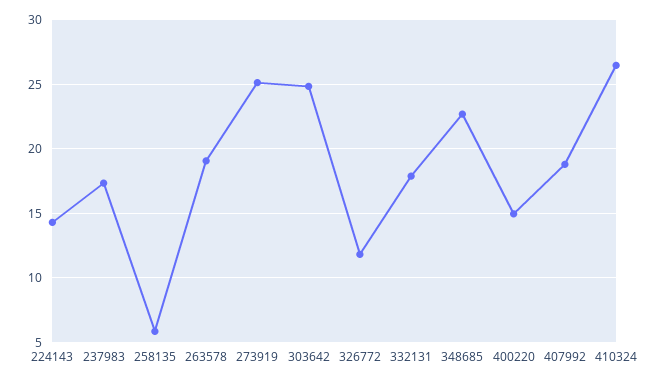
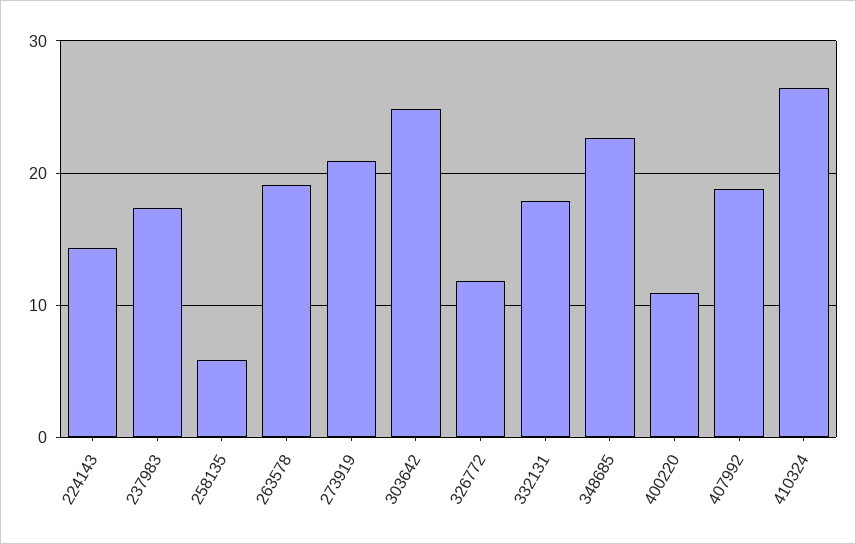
  {
    "224143": 14.5,
    "237983": 17.5,
    "258135": 6,
    "263578": 19,
-   "273919": 25,
+   "273919": 21,
    "303642": 25,
    "326772": 12,
    "332131": 18,
    "348685": 22.5,
-   "400220": 15,
+   "400220": 11,
    "407992": 19,
    "410324": 26.5
  }

